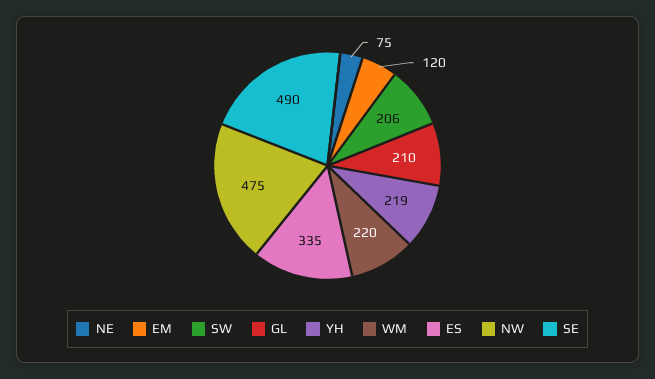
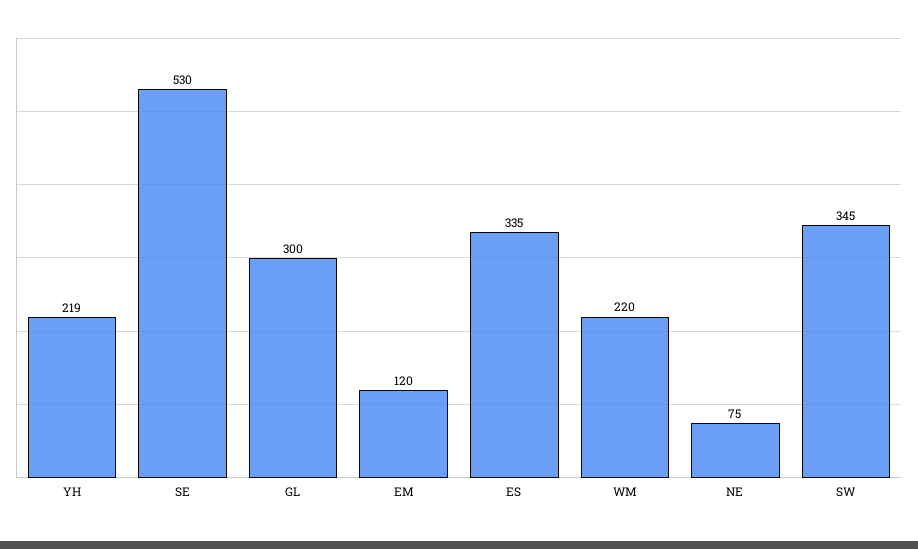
  {
    "NE": 75,
    "EM": 120,
-   "SW": 206,
+   "SW": 345,
-   "GL": 210,
+   "GL": 300,
    "YH": 219,
    "WM": 220,
    "ES": 335,
-   "NW": 475,
-   "SE": 490
+   "SE": 530
  }

